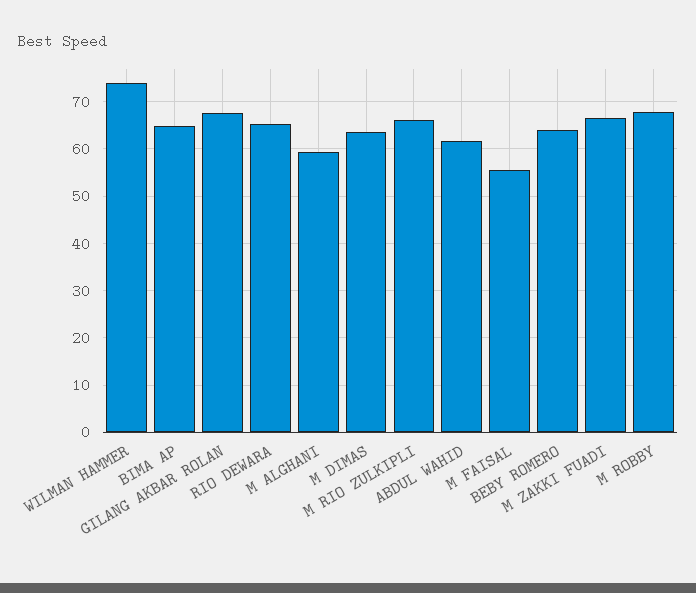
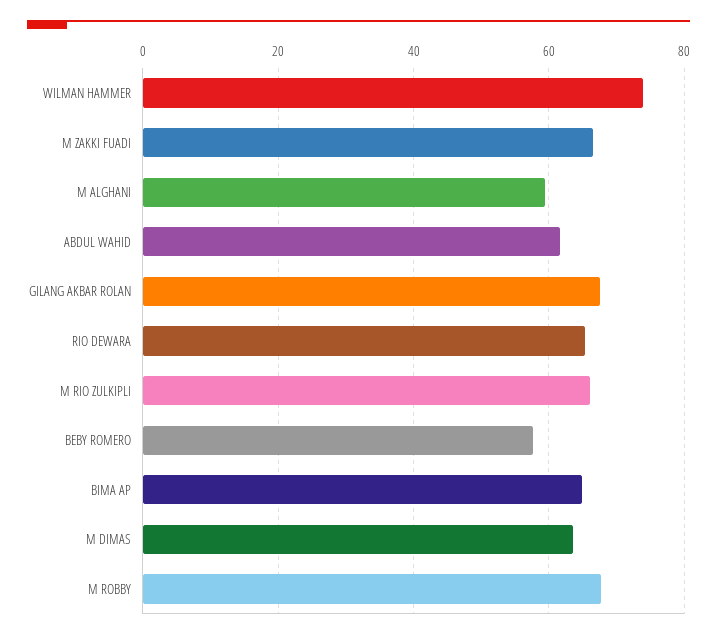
  {
    "WILMAN HAMMER": 74,
    "BIMA AP": 64,
    "GILANG AKBAR ROLAN": 68,
    "RIO DEWARA": 66,
    "M ALGHANI": 60,
    "M DIMAS": 64,
    "M RIO ZULKIPLI": 66,
    "ABDUL WAHID": 62,
-   "M FAISAL": 56,
-   "BEBY ROMERO": 64,
+   "BEBY ROMERO": 58,
    "M ZAKKI FUADI": 66,
    "M ROBBY": 68
  }

